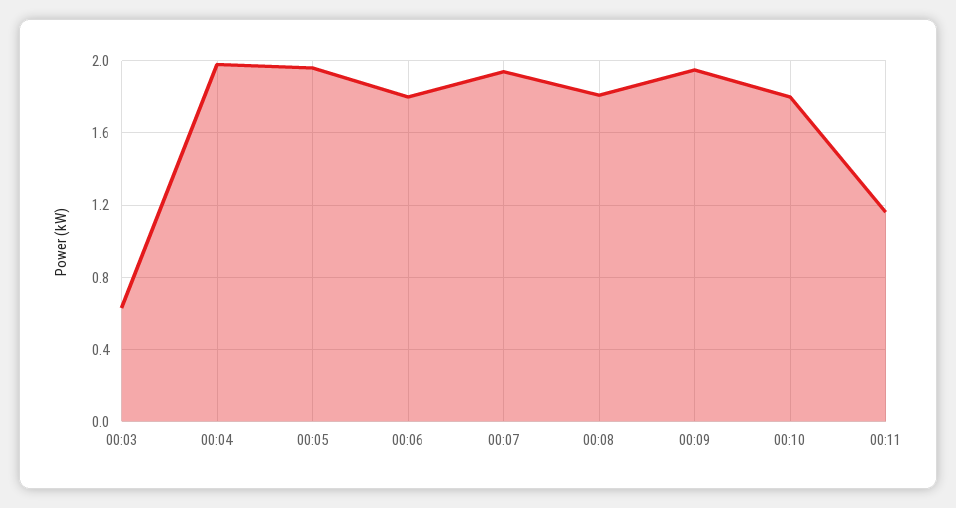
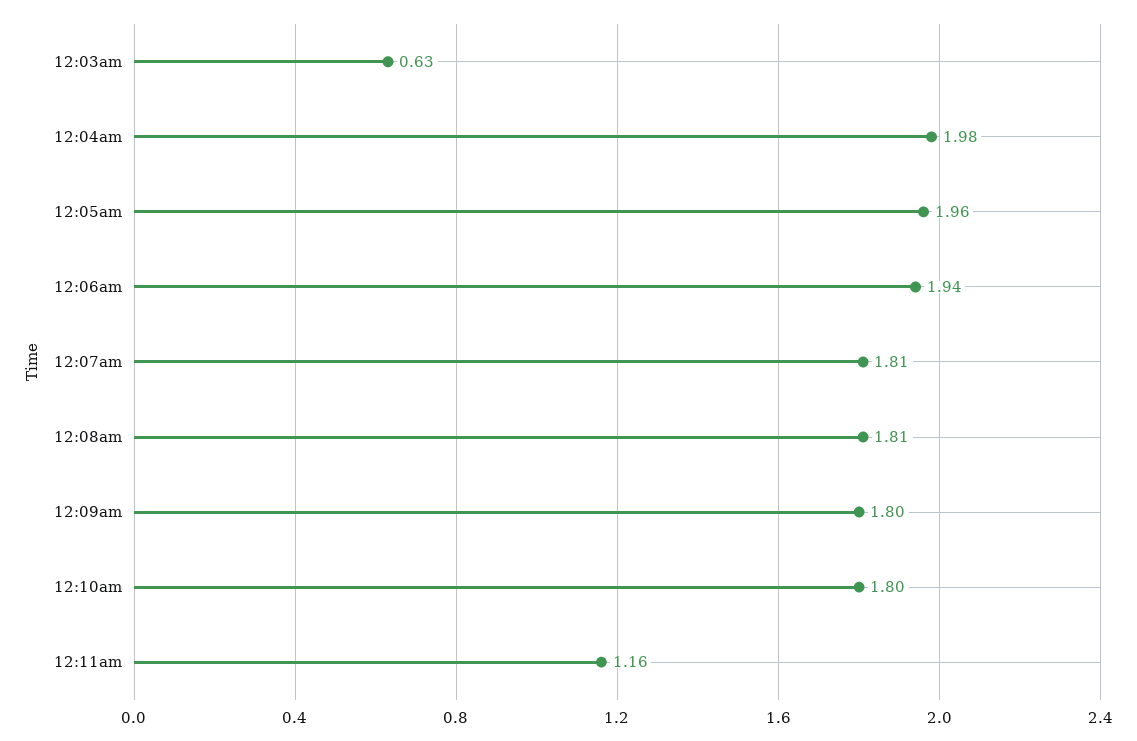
  {
    "00:03": 0.63,
    "00:04": 1.98,
    "00:05": 1.96,
-   "00:06": 1.8,
+   "00:06": 1.94,
-   "00:07": 1.95,
+   "00:07": 1.81,
    "00:08": 1.81,
-   "00:09": 1.95,
+   "00:09": 1.8,
    "00:10": 1.8,
    "00:11": 1.16
  }

